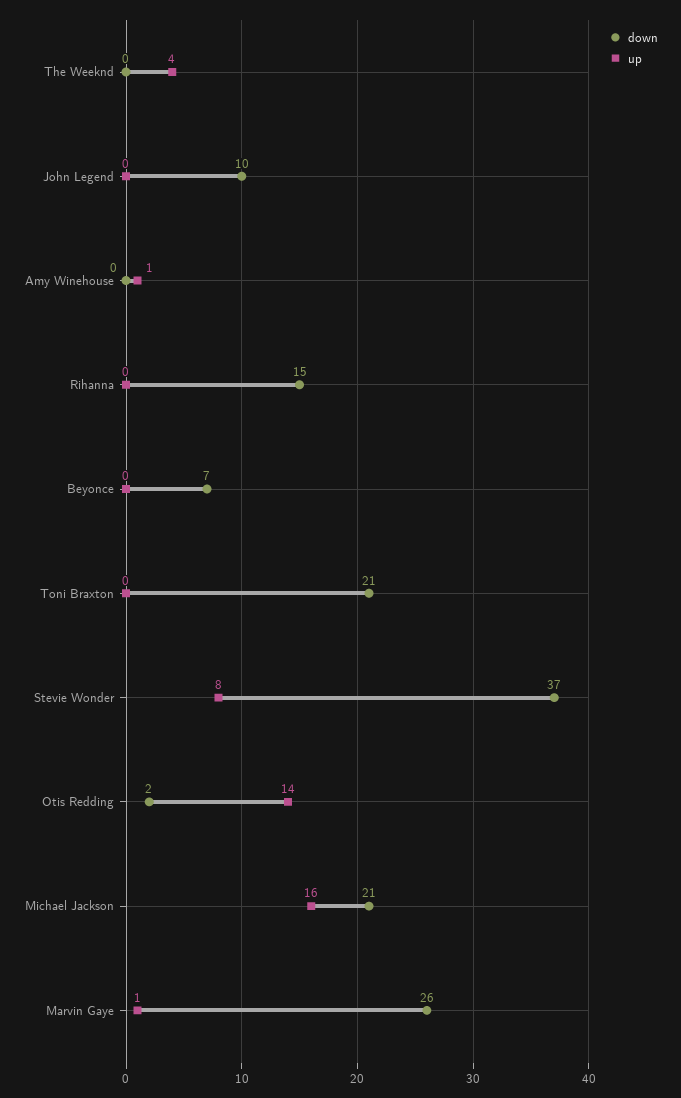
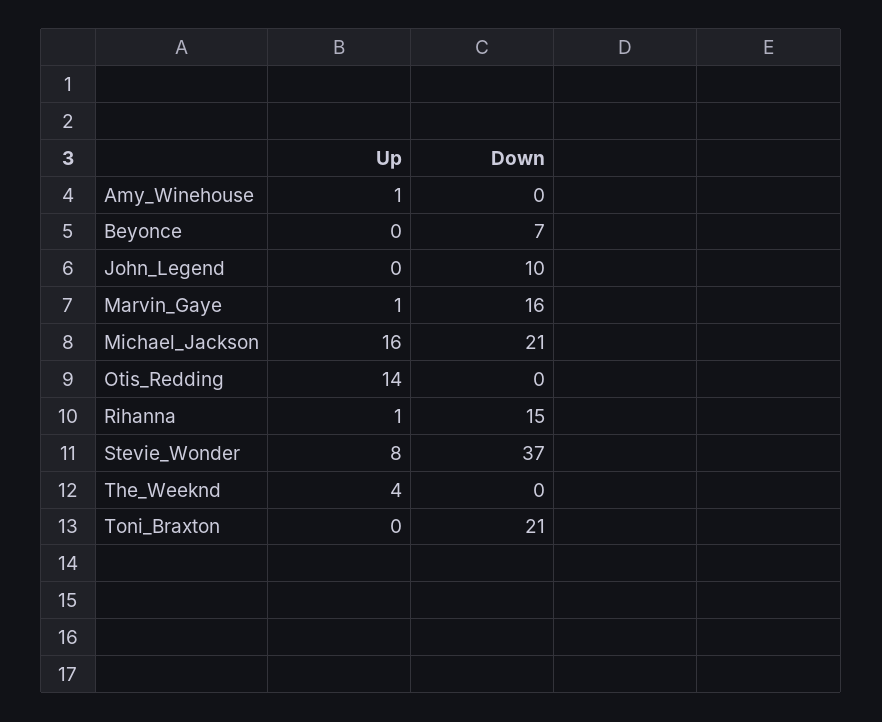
  {
    "down": {
      "The Weeknd": 0,
      "John Legend": 10,
      "Amy Winehouse": 0,
      "Rihanna": 15,
      "Beyonce": 7,
      "Toni Braxton": 21,
      "Stevie Wonder": 37,
-     "Otis Redding": 2,
+     "Otis Redding": 0,
      "Michael Jackson": 21,
-     "Marvin Gaye": 26
+     "Marvin Gaye": 16
    },
    "up": {
      "The Weeknd": 4,
      "John Legend": 0,
      "Amy Winehouse": 1,
-     "Rihanna": 0,
+     "Rihanna": 1,
      "Beyonce": 0,
      "Toni Braxton": 0,
      "Stevie Wonder": 8,
      "Otis Redding": 14,
      "Michael Jackson": 16,
      "Marvin Gaye": 1
    }
  }

